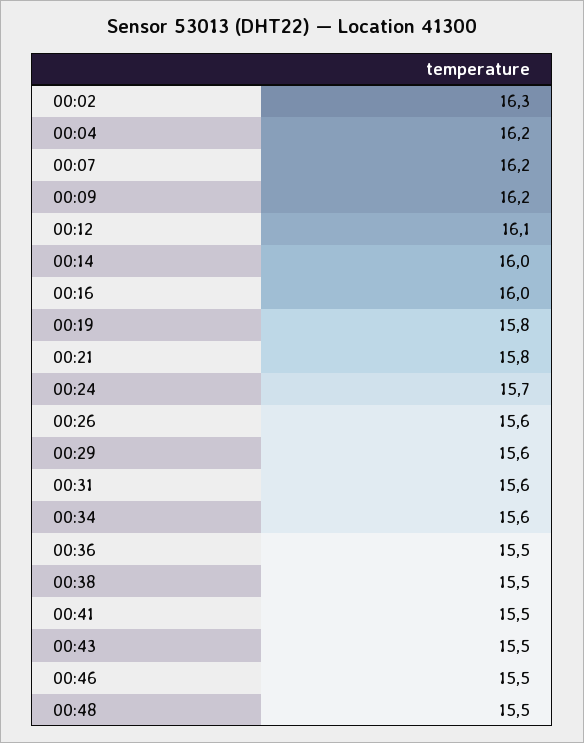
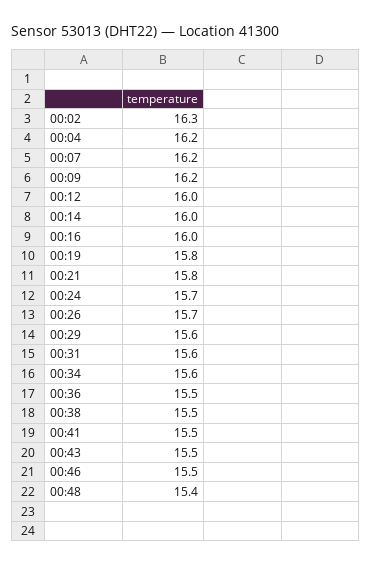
  {
    "00:02": 16.3,
    "00:04": 16.2,
    "00:07": 16.2,
    "00:09": 16.2,
-   "00:12": 16.1,
+   "00:12": 16,
    "00:14": 16,
    "00:16": 16,
    "00:19": 15.8,
    "00:21": 15.8,
    "00:24": 15.7,
-   "00:26": 15.6,
+   "00:26": 15.7,
    "00:29": 15.6,
    "00:31": 15.6,
    "00:34": 15.6,
    "00:36": 15.5,
    "00:38": 15.5,
    "00:41": 15.5,
    "00:43": 15.5,
    "00:46": 15.5,
-   "00:48": 15.5
+   "00:48": 15.4
  }

